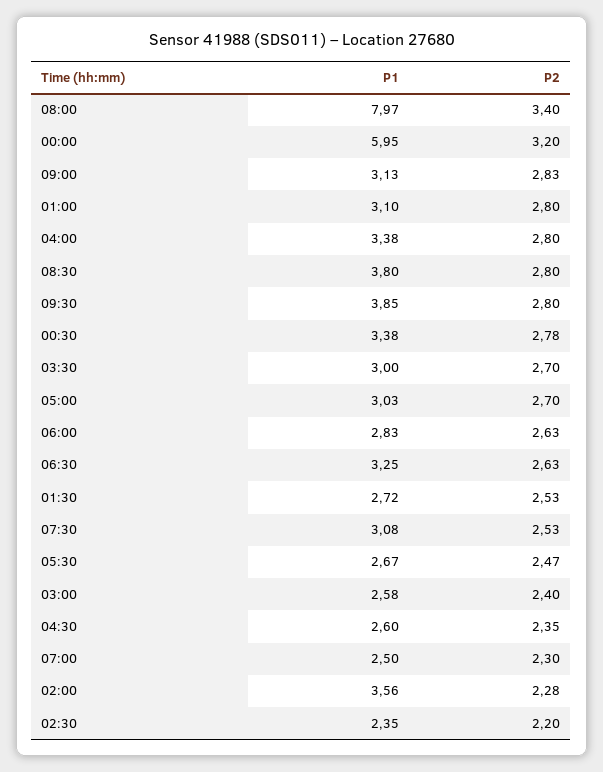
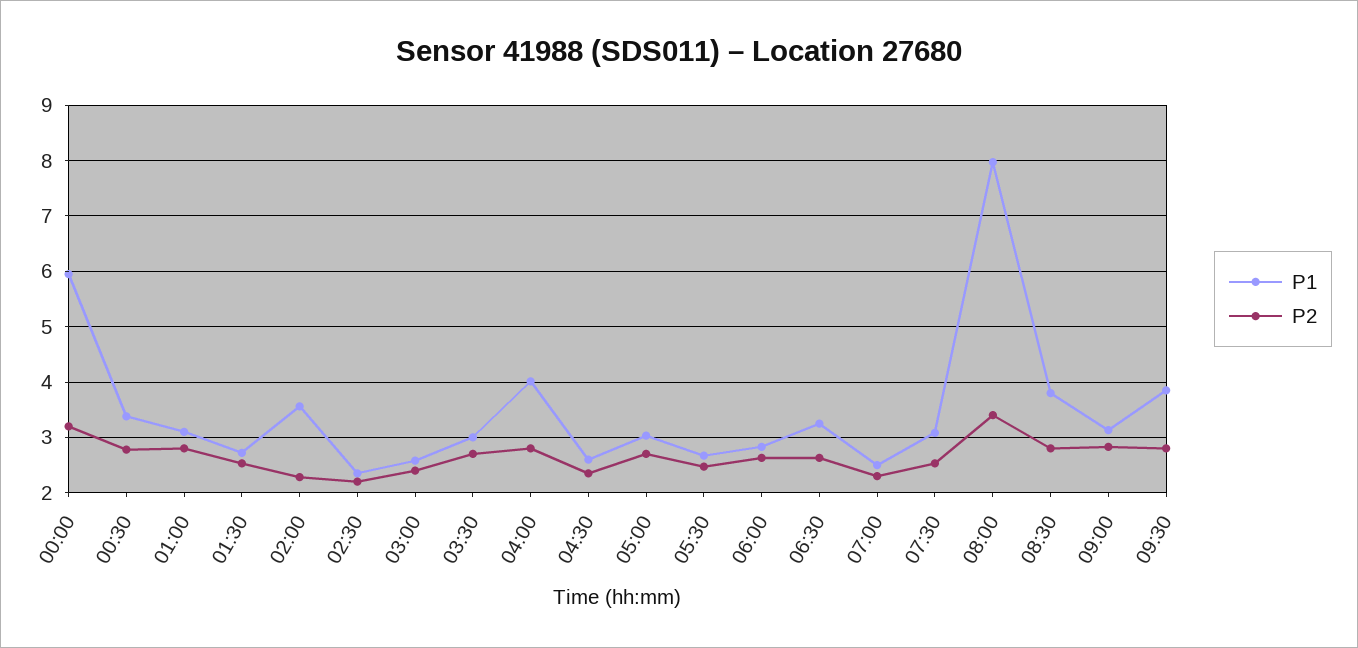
  {
    "P1": {
      "08:00": 7.97,
      "00:00": 5.95,
      "09:00": 3.13,
      "01:00": 3.1,
-     "04:00": 3.38,
+     "04:00": 4,
      "08:30": 3.8,
      "09:30": 3.85,
      "00:30": 3.38,
      "03:30": 3,
      "05:00": 3.03,
      "06:00": 2.83,
      "06:30": 3.25,
      "01:30": 2.72,
      "07:30": 3.08,
      "05:30": 2.67,
      "03:00": 2.58,
      "04:30": 2.6,
      "07:00": 2.5,
      "02:00": 3.56,
      "02:30": 2.35
    },
    "P2": {
      "08:00": 3.4,
      "00:00": 3.2,
      "09:00": 2.83,
      "01:00": 2.8,
      "04:00": 2.8,
      "08:30": 2.8,
      "09:30": 2.8,
      "00:30": 2.78,
      "03:30": 2.7,
      "05:00": 2.7,
      "06:00": 2.63,
      "06:30": 2.63,
      "01:30": 2.53,
      "07:30": 2.53,
      "05:30": 2.47,
      "03:00": 2.4,
      "04:30": 2.35,
      "07:00": 2.3,
      "02:00": 2.28,
      "02:30": 2.2
    }
  }

